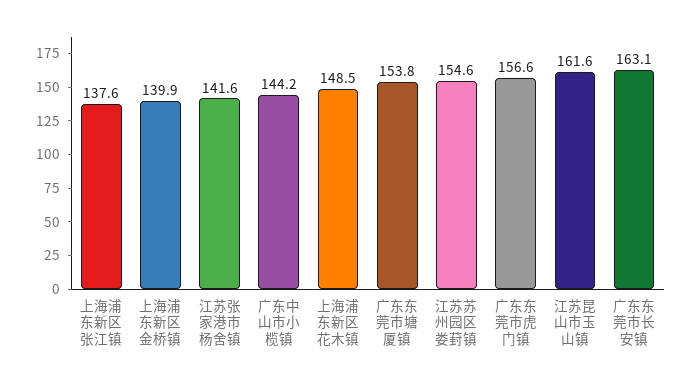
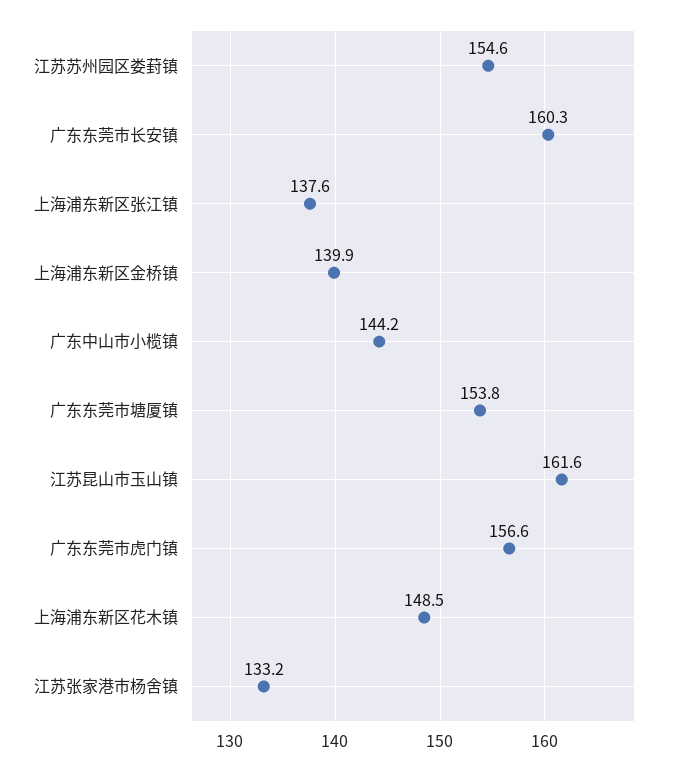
  {
    "上海浦东新区张江镇": 137.6,
    "上海浦东新区金桥镇": 139.9,
-   "江苏张家港市杨舍镇": 141.6,
+   "江苏张家港市杨舍镇": 133.2,
    "广东中山市小榄镇": 144.2,
    "上海浦东新区花木镇": 148.5,
    "广东东莞市塘厦镇": 153.8,
    "江苏苏州园区娄葑镇": 154.6,
    "广东东莞市虎门镇": 156.6,
    "江苏昆山市玉山镇": 161.6,
-   "广东东莞市长安镇": 163.1
+   "广东东莞市长安镇": 160.3
  }

